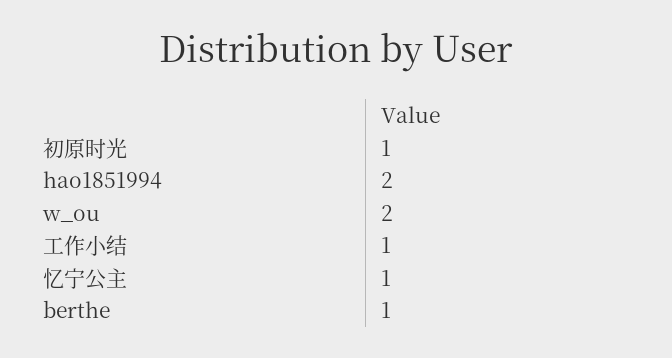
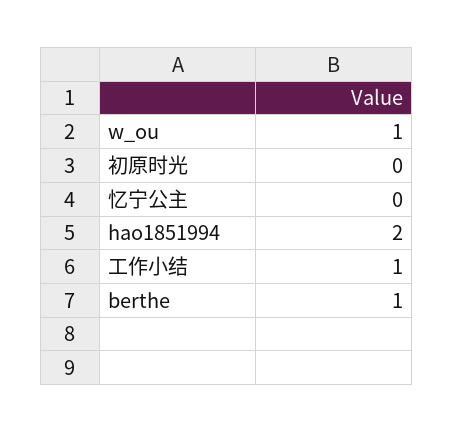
  {
-   "初原时光": 1,
+   "初原时光": 0,
    "hao1851994": 2,
-   "w_ou": 2,
+   "w_ou": 1,
    "工作小结": 1,
-   "忆宁公主": 1,
+   "忆宁公主": 0,
    "berthe": 1
  }

